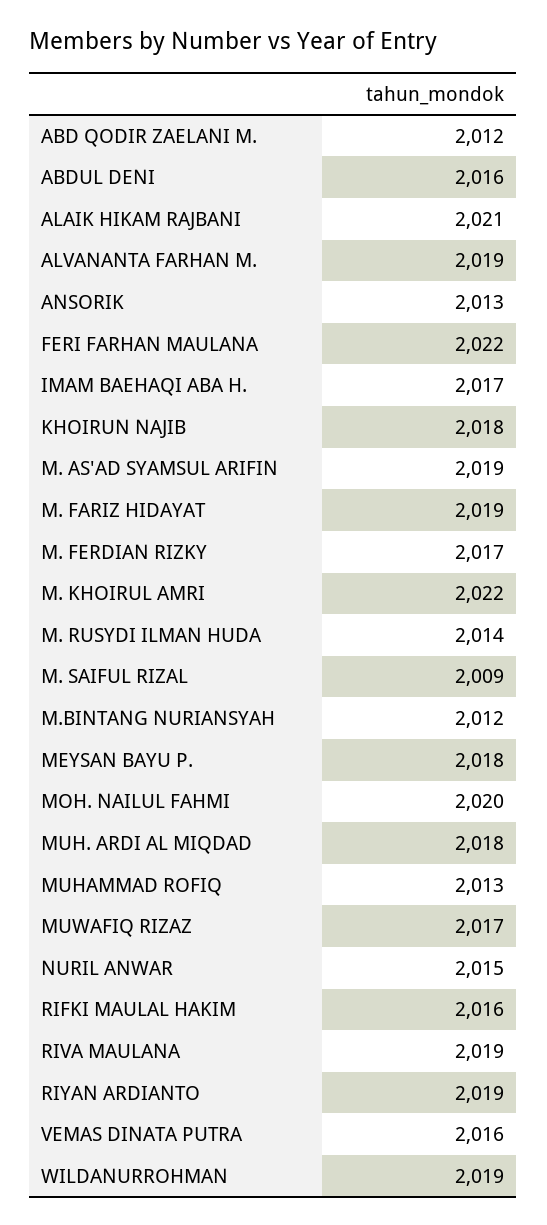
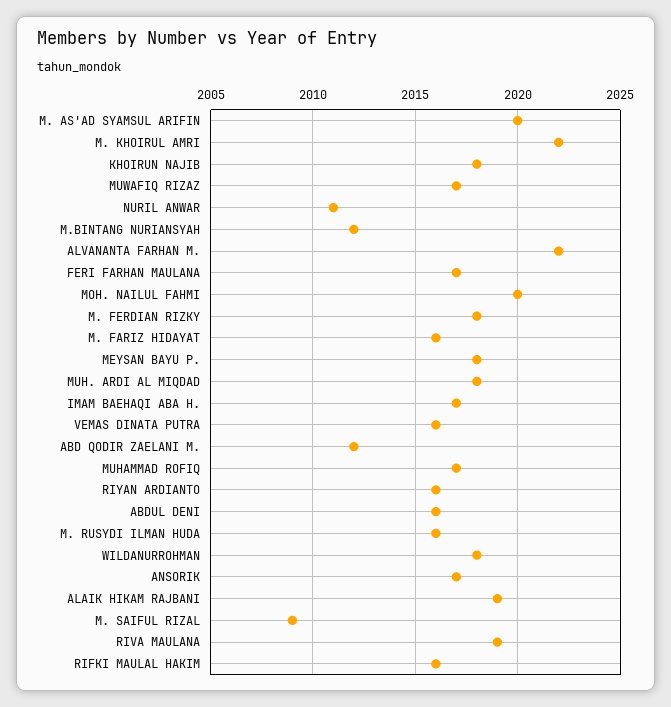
  {
    "ABD QODIR ZAELANI M.": 2012,
    "ABDUL DENI": 2016,
-   "ALAIK HIKAM RAJBANI": 2021,
+   "ALAIK HIKAM RAJBANI": 2019,
-   "ALVANANTA FARHAN M.": 2019,
+   "ALVANANTA FARHAN M.": 2022,
-   "ANSORIK": 2013,
+   "ANSORIK": 2017,
-   "FERI FARHAN MAULANA": 2022,
+   "FERI FARHAN MAULANA": 2017,
    "IMAM BAEHAQI ABA H.": 2017,
    "KHOIRUN NAJIB": 2018,
-   "M. AS'AD SYAMSUL ARIFIN": 2019,
+   "M. AS'AD SYAMSUL ARIFIN": 2020,
-   "M. FARIZ HIDAYAT": 2019,
+   "M. FARIZ HIDAYAT": 2016,
-   "M. FERDIAN RIZKY": 2017,
+   "M. FERDIAN RIZKY": 2018,
    "M. KHOIRUL AMRI": 2022,
-   "M. RUSYDI ILMAN HUDA": 2014,
+   "M. RUSYDI ILMAN HUDA": 2016,
    "M. SAIFUL RIZAL": 2009,
    "M.BINTANG NURIANSYAH": 2012,
    "MEYSAN BAYU P.": 2018,
    "MOH. NAILUL FAHMI": 2020,
    "MUH. ARDI AL MIQDAD": 2018,
-   "MUHAMMAD ROFIQ": 2013,
+   "MUHAMMAD ROFIQ": 2017,
    "MUWAFIQ RIZAZ": 2017,
-   "NURIL ANWAR": 2015,
+   "NURIL ANWAR": 2011,
    "RIFKI MAULAL HAKIM": 2016,
    "RIVA MAULANA": 2019,
-   "RIYAN ARDIANTO": 2019,
+   "RIYAN ARDIANTO": 2016,
    "VEMAS DINATA PUTRA": 2016,
-   "WILDANURROHMAN": 2019
+   "WILDANURROHMAN": 2018
  }

